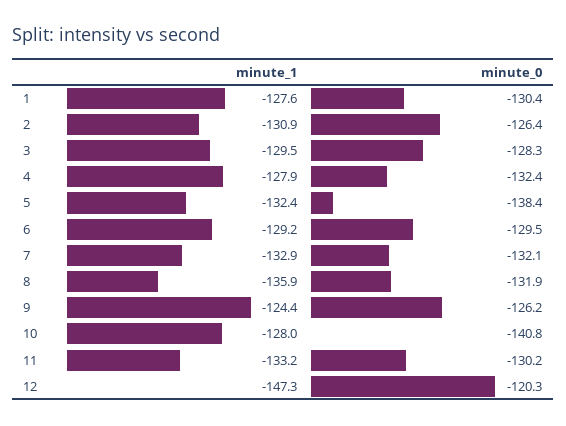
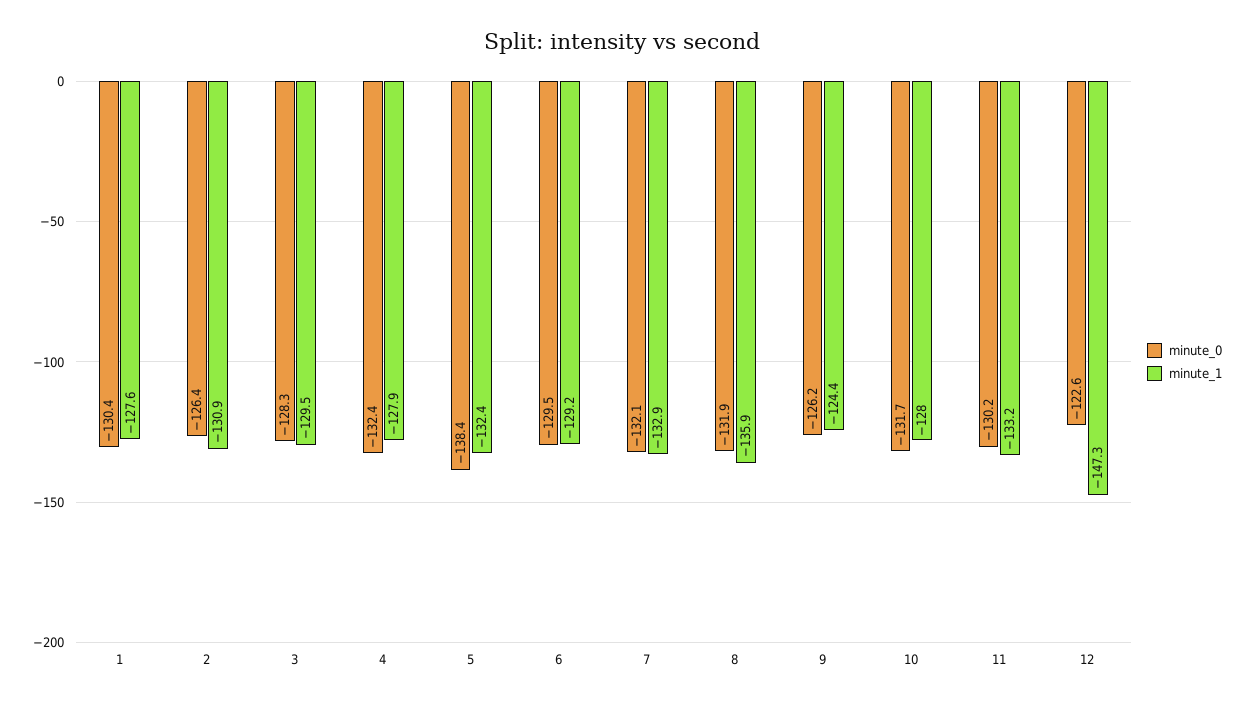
  {
    "minute_1": {
      "1": -127.6,
      "2": -130.9,
      "3": -129.5,
      "4": -127.9,
      "5": -132.4,
      "6": -129.2,
      "7": -132.9,
      "8": -135.9,
      "9": -124.4,
      "10": -128,
      "11": -133.2,
      "12": -147.3
    },
    "minute_0": {
      "1": -130.4,
      "2": -126.4,
      "3": -128.3,
      "4": -132.4,
      "5": -138.4,
      "6": -129.5,
      "7": -132.1,
      "8": -131.9,
      "9": -126.2,
-     "10": -140.8,
+     "10": -131.7,
      "11": -130.2,
-     "12": -120.3
+     "12": -122.6
    }
  }

